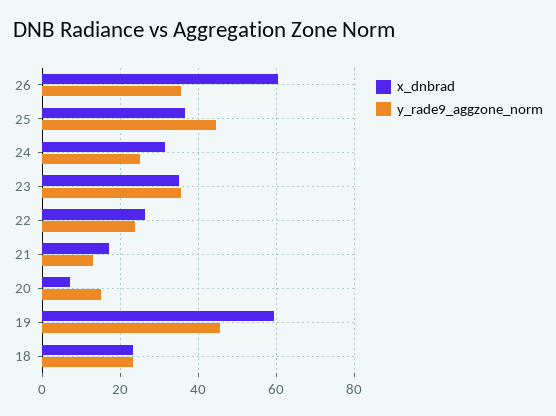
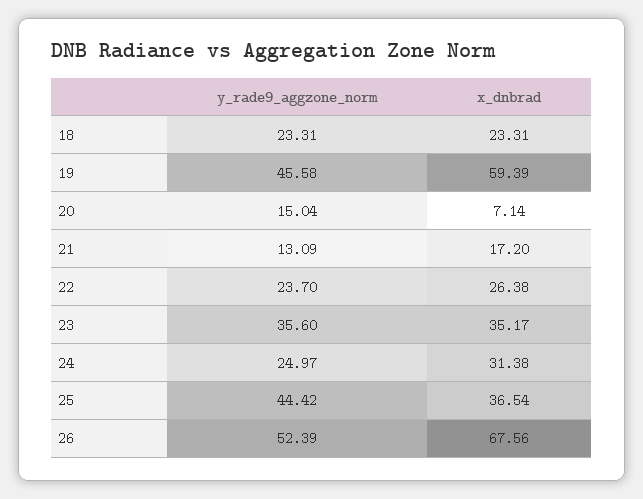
  {
    "x_dnbrad": {
-     "26": 60,
+     "26": 67.56,
      "25": 36.54,
      "24": 31.38,
      "23": 35.17,
      "22": 26.38,
      "21": 17.2,
      "20": 7.14,
      "19": 59.39,
      "18": 23.31
    },
    "y_rade9_aggzone_norm": {
-     "26": 36,
+     "26": 52.39,
      "25": 44.42,
      "24": 24.97,
      "23": 35.6,
      "22": 23.7,
      "21": 13.09,
      "20": 15.04,
      "19": 45.58,
      "18": 23.31
    }
  }

